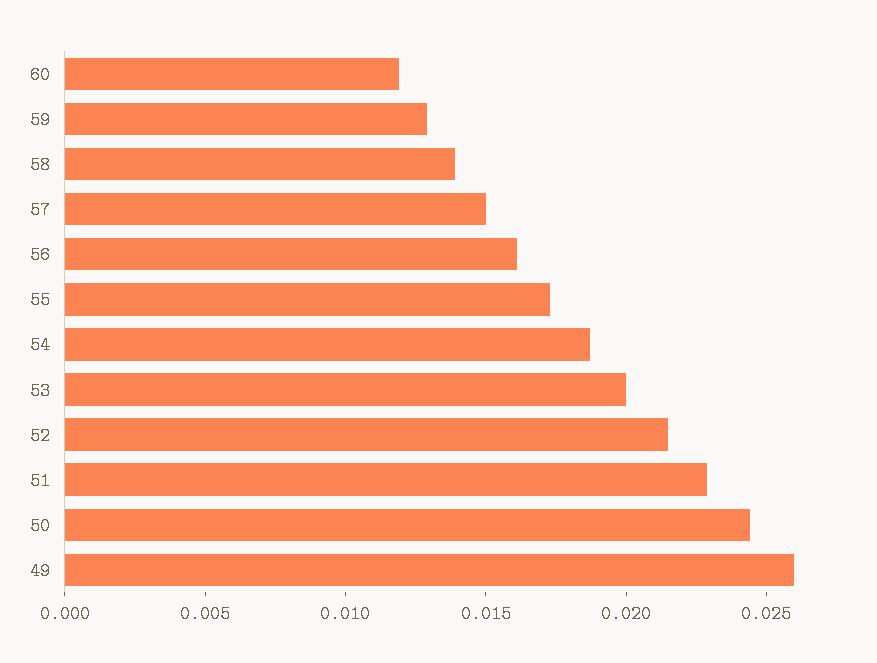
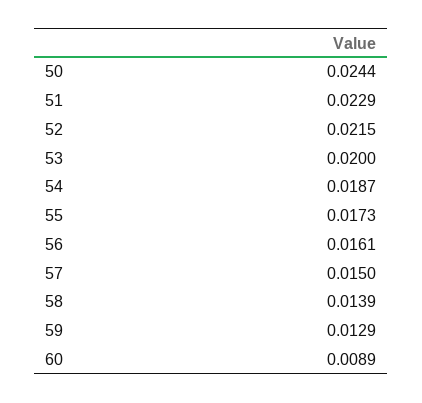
  {
-   "60": 0.012,
+   "60": 0.0089,
    "59": 0.0129,
    "58": 0.0139,
    "57": 0.015,
    "56": 0.0161,
    "55": 0.0173,
    "54": 0.0187,
    "53": 0.02,
    "52": 0.0215,
    "51": 0.0229,
-   "50": 0.0244,
+   "50": 0.0244
-   "49": 0.026
  }

